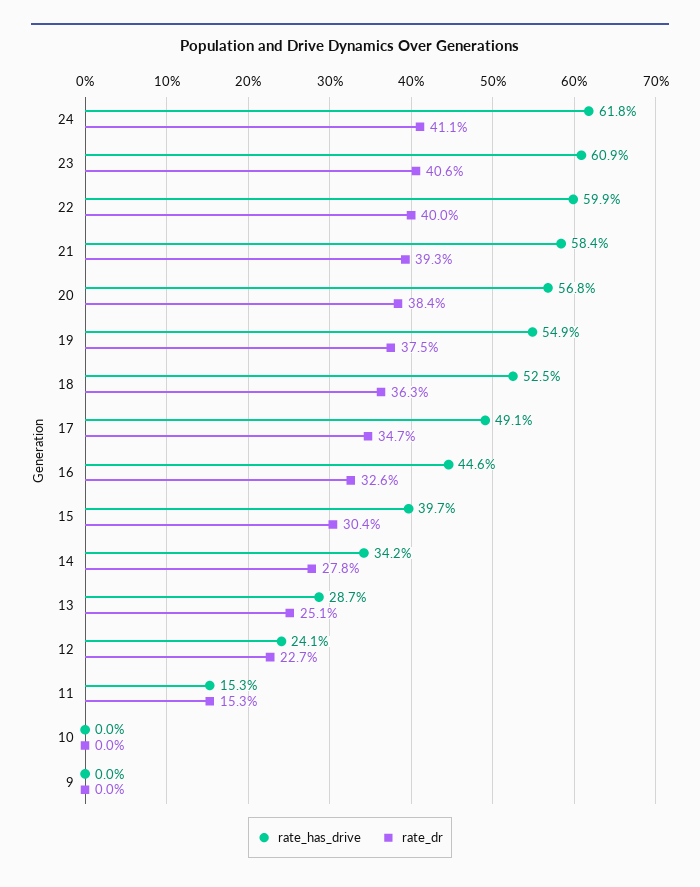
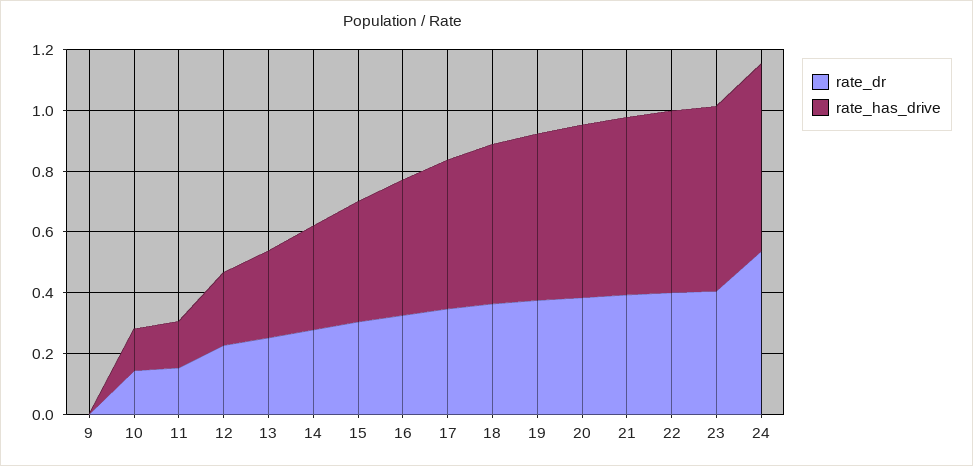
  {
    "rate_has_drive": {
      "24": 0.618,
      "23": 0.609,
      "22": 0.599,
      "21": 0.584,
      "20": 0.568,
      "19": 0.549,
      "18": 0.525,
      "17": 0.491,
      "16": 0.446,
      "15": 0.397,
      "14": 0.342,
      "13": 0.287,
      "12": 0.241,
      "11": 0.153,
-     "10": 0,
+     "10": 0.15,
      "9": 0
    },
    "rate_dr": {
-     "24": 0.411,
+     "24": 0.55,
      "23": 0.406,
      "22": 0.4,
      "21": 0.393,
      "20": 0.384,
      "19": 0.375,
      "18": 0.363,
      "17": 0.347,
      "16": 0.326,
      "15": 0.304,
      "14": 0.278,
      "13": 0.251,
      "12": 0.227,
      "11": 0.153,
-     "10": 0,
+     "10": 0.15,
      "9": 0
    }
  }

